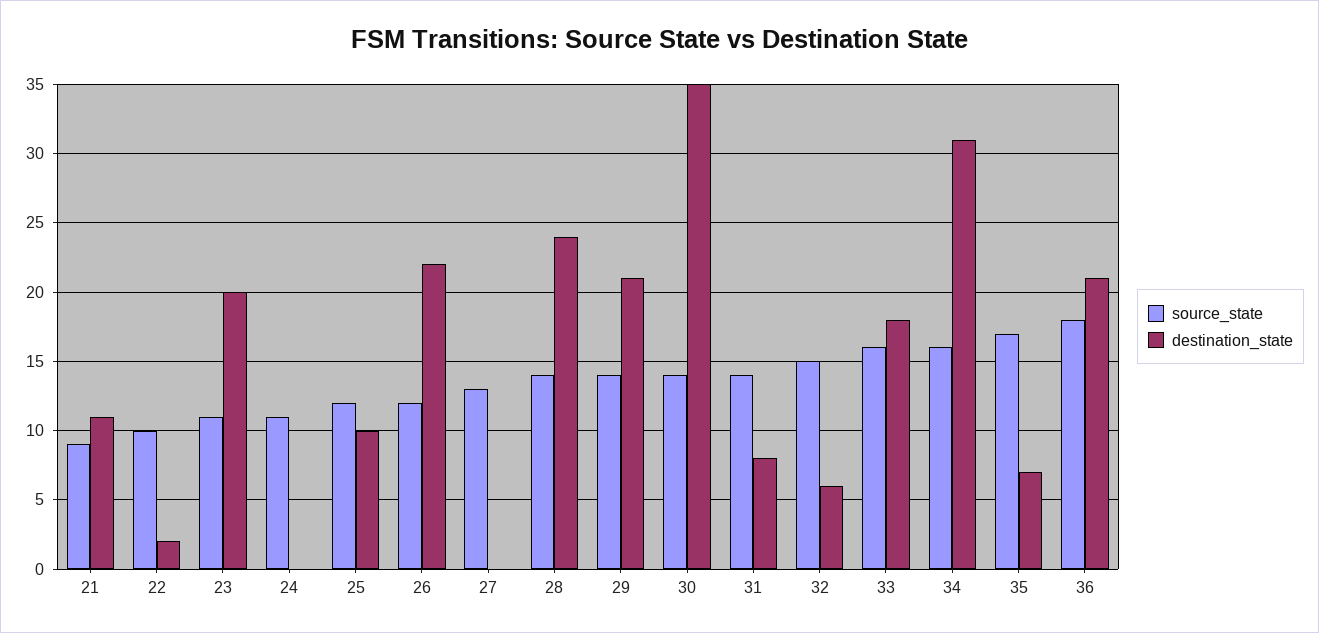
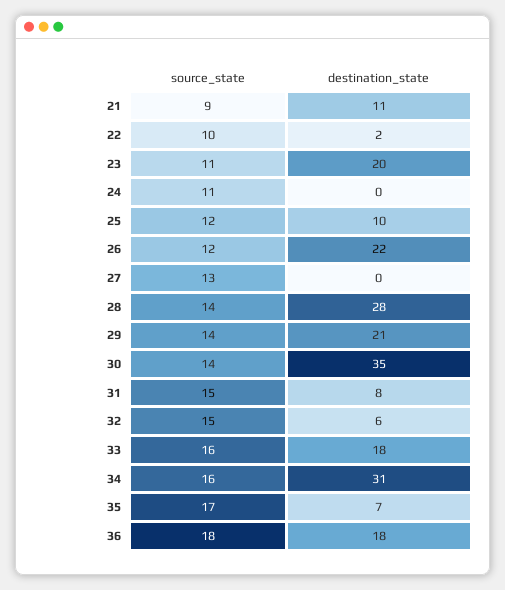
  {
    "source_state": {
      "21": 9,
      "22": 10,
      "23": 11,
      "24": 11,
      "25": 12,
      "26": 12,
      "27": 13,
      "28": 14,
      "29": 14,
      "30": 14,
-     "31": 14,
+     "31": 15,
      "32": 15,
      "33": 16,
      "34": 16,
      "35": 17,
      "36": 18
    },
    "destination_state": {
      "21": 11,
      "22": 2,
      "23": 20,
      "24": 0,
      "25": 10,
      "26": 22,
      "27": 0,
-     "28": 24,
+     "28": 28,
      "29": 21,
      "30": 35,
      "31": 8,
      "32": 6,
      "33": 18,
      "34": 31,
      "35": 7,
-     "36": 21
+     "36": 18
    }
  }

